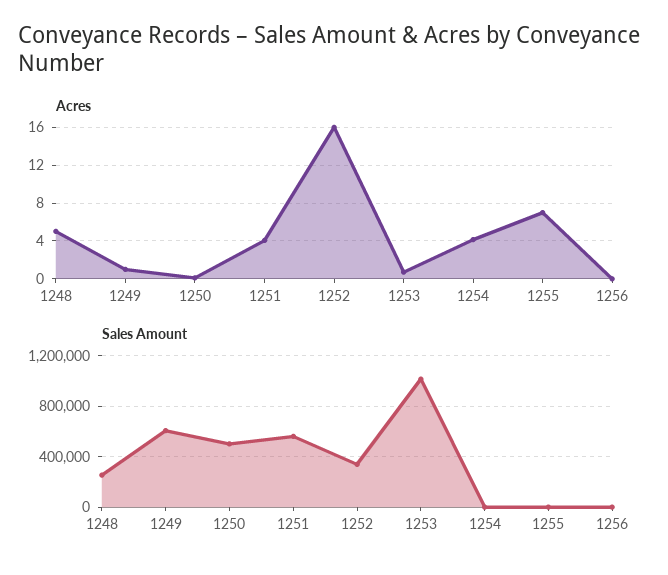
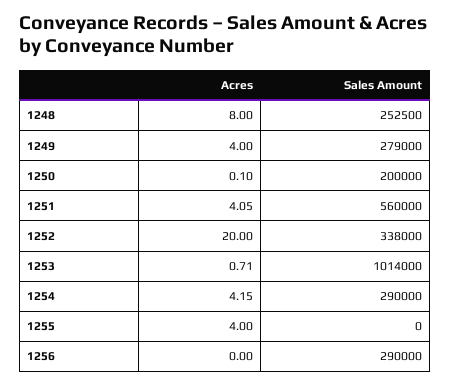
  {
    "Acres": {
-     "1248": 5,
+     "1248": 8,
-     "1249": 1,
+     "1249": 4,
      "1250": 0.1,
      "1251": 4.05,
-     "1252": 16,
+     "1252": 20,
      "1253": 0.71,
      "1254": 4.15,
-     "1255": 7,
+     "1255": 4,
      "1256": 0
    },
    "Sales Amount": {
      "1248": 252500,
-     "1249": 600000,
+     "1249": 279000,
-     "1250": 500000,
+     "1250": 200000,
      "1251": 560000,
      "1252": 338000,
      "1253": 1014000,
-     "1254": 0,
+     "1254": 290000,
      "1255": 0,
-     "1256": 0
+     "1256": 290000
    }
  }

